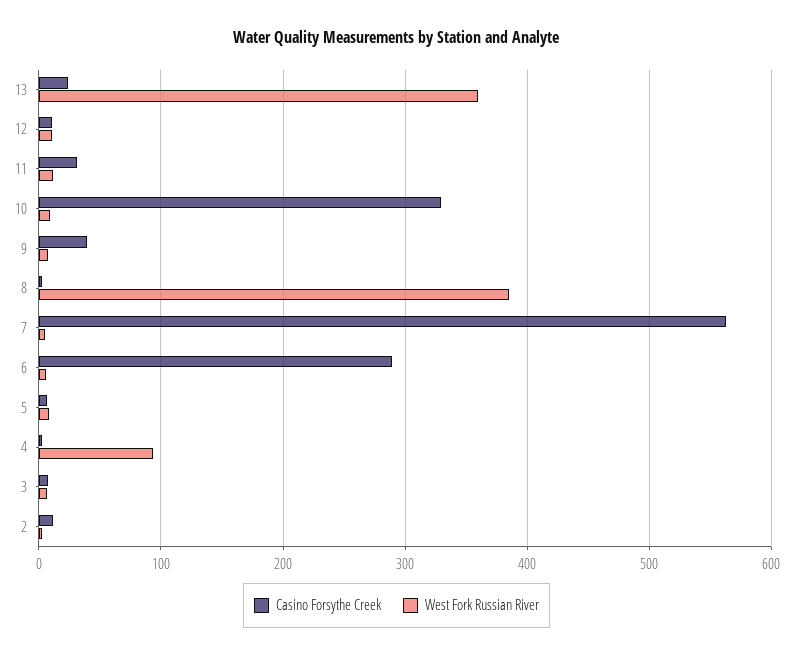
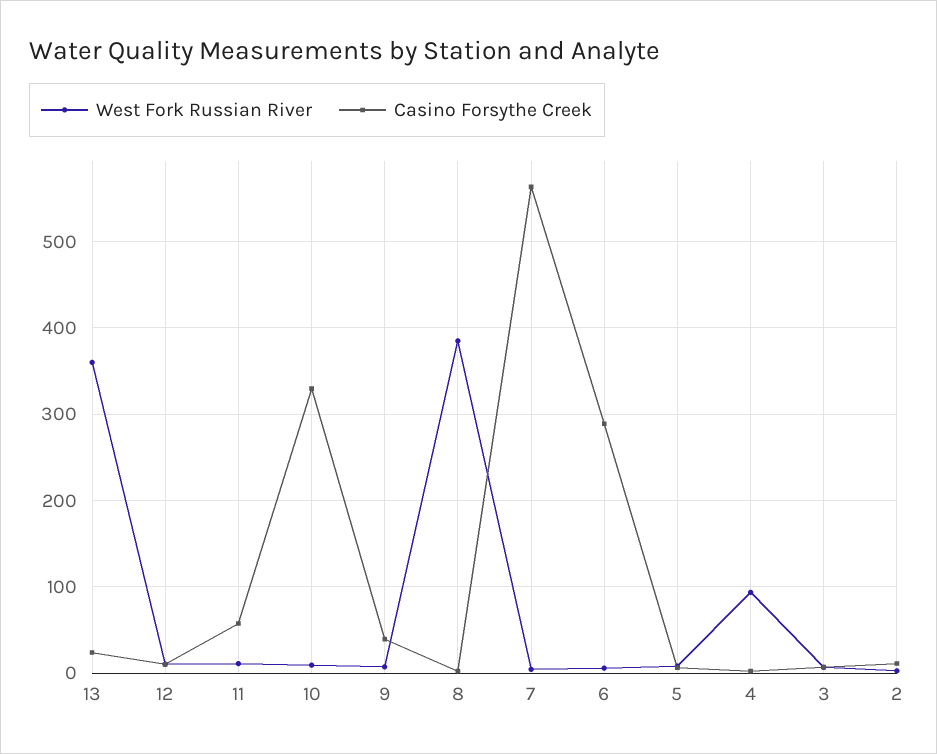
  {
    "Casino Forsythe Creek": {
      "13": 20,
      "12": 10,
-     "11": 30,
+     "11": 60,
      "10": 330,
      "9": 40,
      "8": 0,
      "7": 560,
      "6": 290,
      "5": 10,
      "4": 0,
      "3": 10,
      "2": 10
    },
    "West Fork Russian River": {
      "13": 360,
      "12": 10,
      "11": 10,
      "10": 10,
      "9": 10,
      "8": 390,
      "7": 0,
      "6": 10,
      "5": 10,
      "4": 90,
      "3": 10,
      "2": 0
    }
  }

